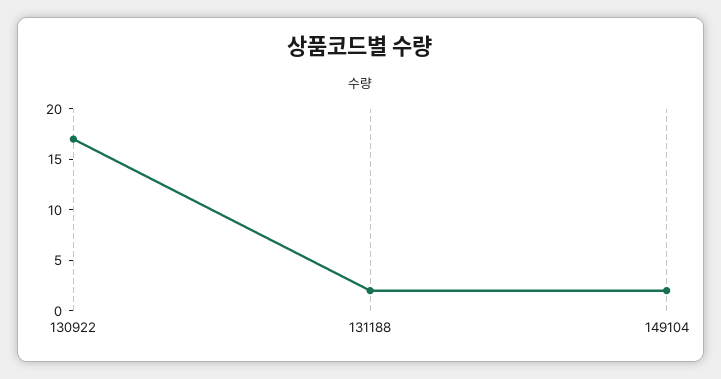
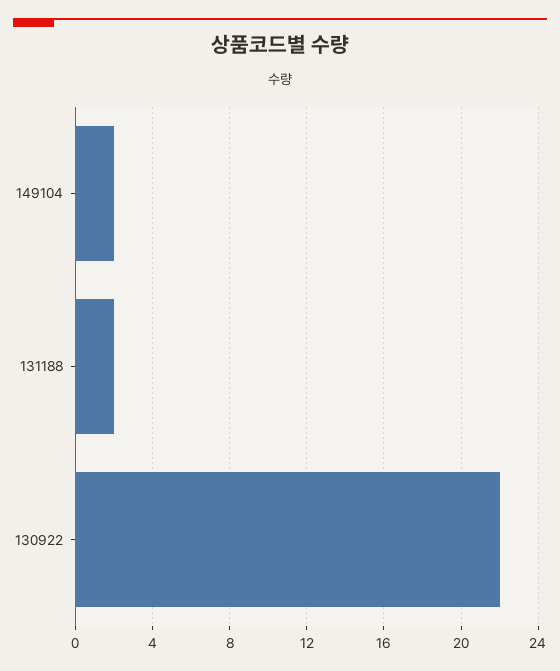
  {
-   "130922": 17,
+   "130922": 22,
    "131188": 2,
    "149104": 2
  }

